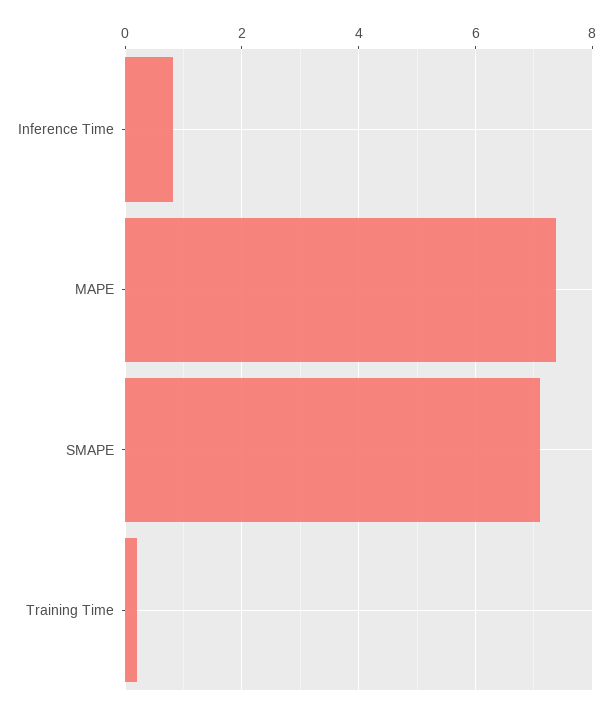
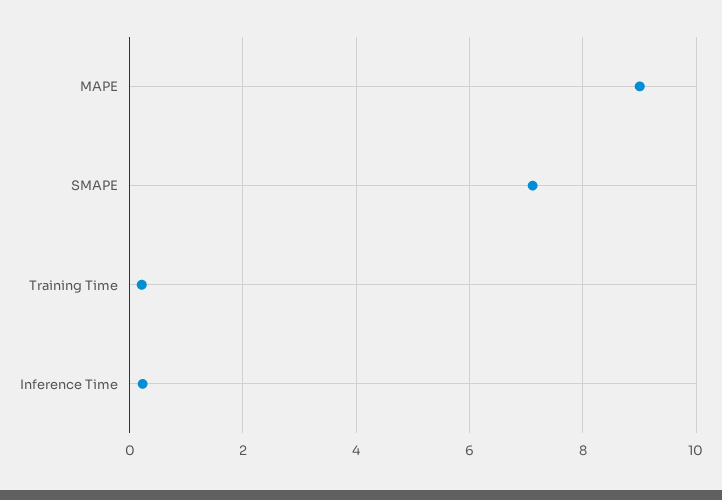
  {
-   "Inference Time": 0.8,
+   "Inference Time": 0.2,
-   "MAPE": 7.4,
+   "MAPE": 9,
    "SMAPE": 7.2,
    "Training Time": 0.2
  }

